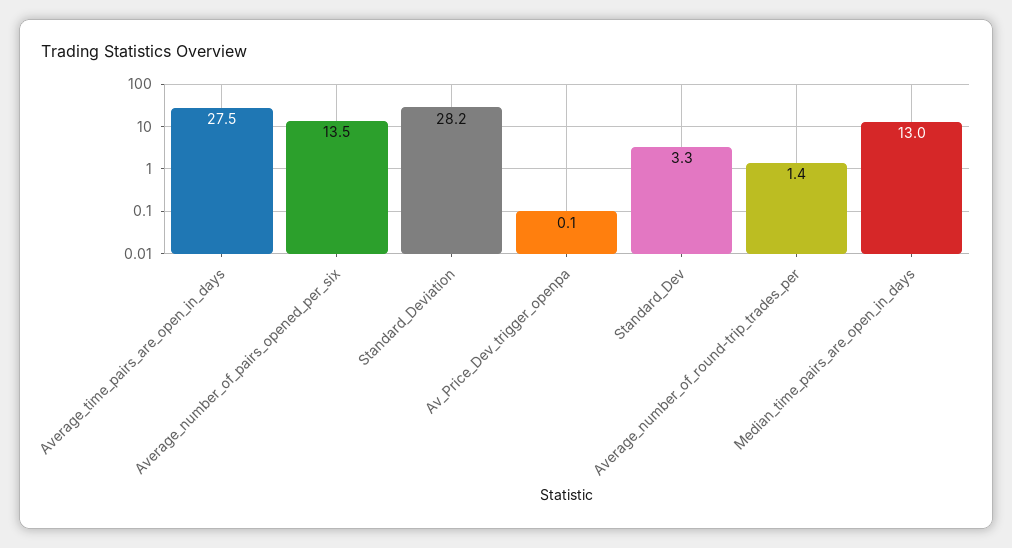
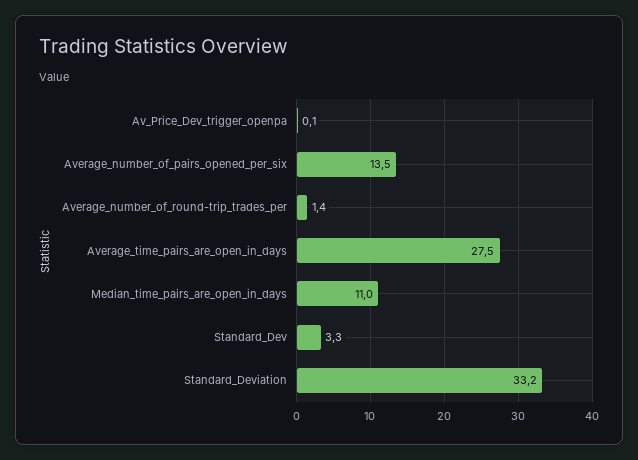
  {
    "Average_time_pairs_are_open_in_days": 27.5,
    "Average_number_of_pairs_opened_per_six": 13.5,
-   "Standard_Deviation": 28.2,
+   "Standard_Deviation": 33.2,
    "Av_Price_Dev_trigger_openpa": 0.1,
    "Standard_Dev": 3.3,
    "Average_number_of_round-trip_trades_per": 1.4,
-   "Median_time_pairs_are_open_in_days": 13
+   "Median_time_pairs_are_open_in_days": 11
  }

